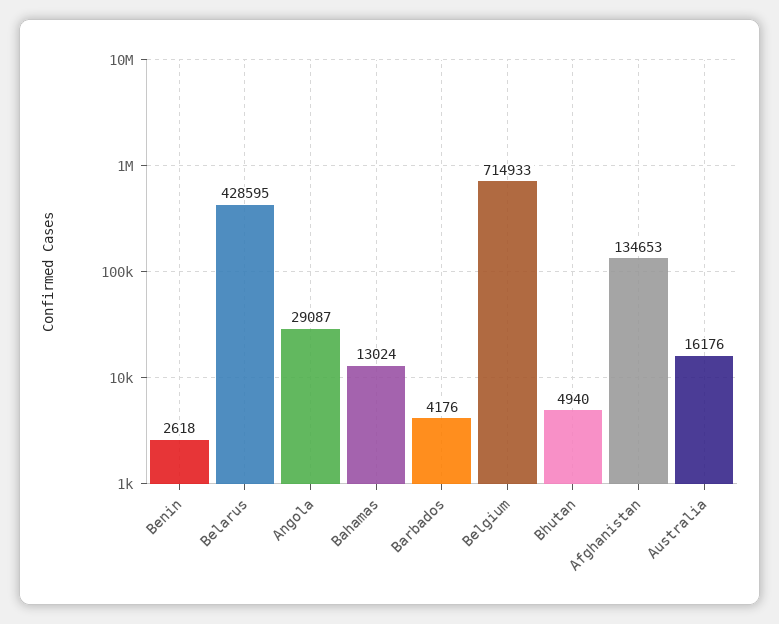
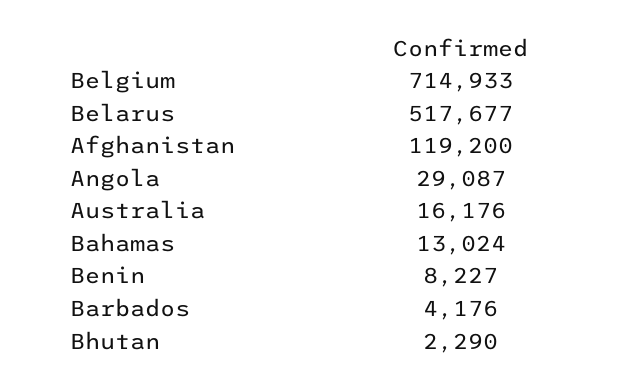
  {
-   "Benin": 2618,
+   "Benin": 8227,
-   "Belarus": 428595,
+   "Belarus": 517677,
    "Angola": 29087,
    "Bahamas": 13024,
    "Barbados": 4176,
    "Belgium": 714933,
-   "Bhutan": 4940,
+   "Bhutan": 2290,
-   "Afghanistan": 134653,
+   "Afghanistan": 119200,
    "Australia": 16176
  }

